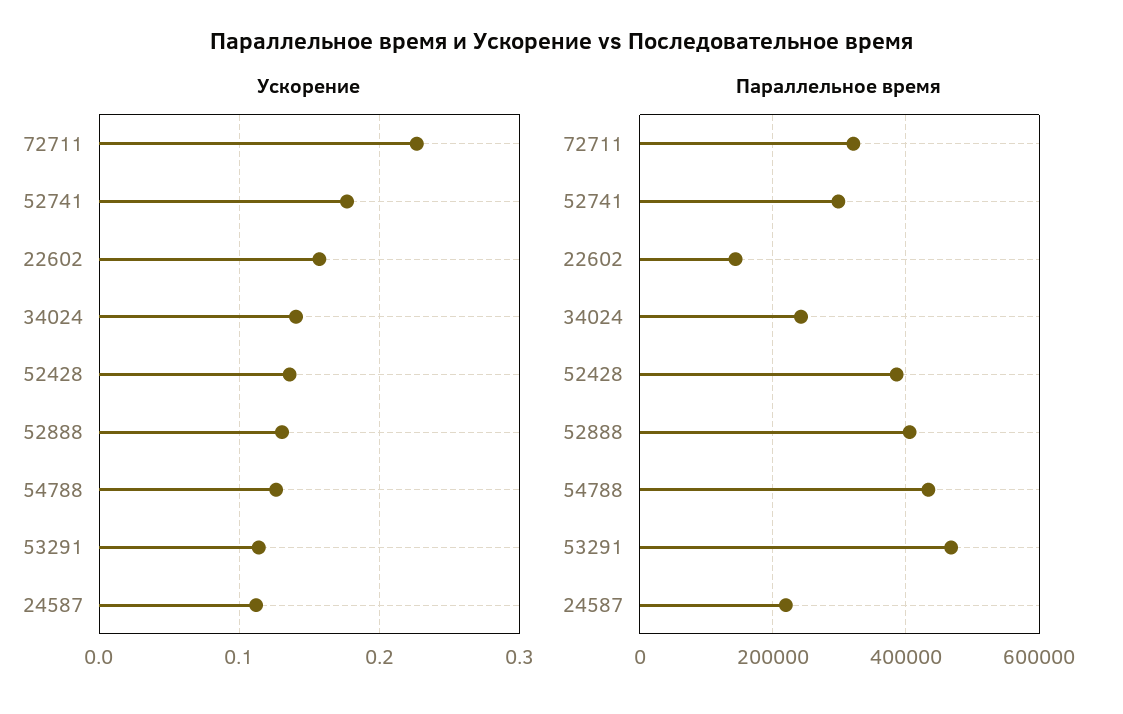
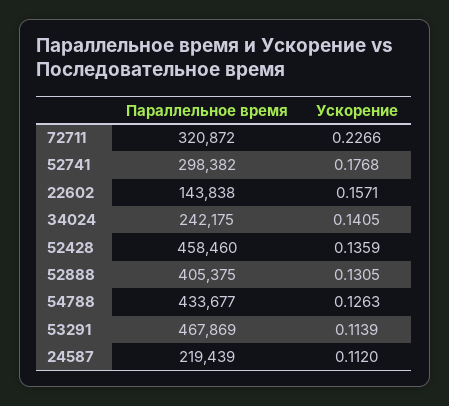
  {
    "Ускорение": {
      "72711": 0.2266,
      "52741": 0.1768,
      "22602": 0.1571,
      "34024": 0.1405,
      "52428": 0.1359,
      "52888": 0.1305,
      "54788": 0.1263,
      "53291": 0.1139,
      "24587": 0.112
    },
    "Параллельное время": {
      "72711": 320872,
      "52741": 298382,
      "22602": 143838,
      "34024": 242175,
-     "52428": 380000,
+     "52428": 458460,
      "52888": 405375,
      "54788": 433677,
      "53291": 467869,
      "24587": 219439
    }
  }

